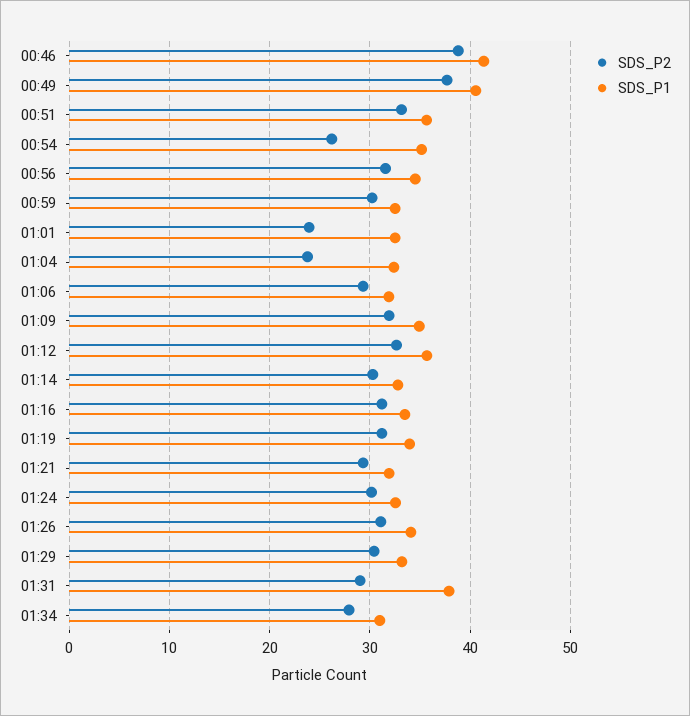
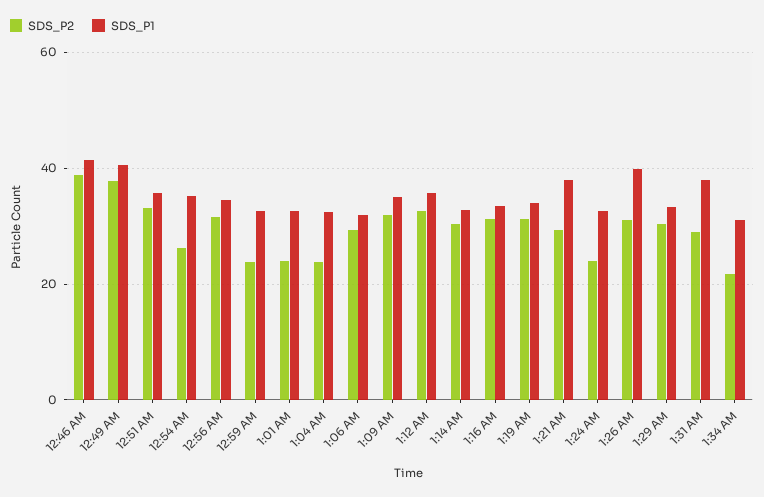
  {
    "SDS_P2": {
      "00:46": 39,
      "00:49": 38,
      "00:51": 33,
      "00:54": 26,
      "00:56": 32,
-     "00:59": 30,
+     "00:59": 24,
      "01:01": 24,
      "01:04": 24,
      "01:06": 29,
      "01:09": 32,
      "01:12": 33,
      "01:14": 30,
      "01:16": 31,
      "01:19": 31,
      "01:21": 29,
-     "01:24": 30,
+     "01:24": 24,
      "01:26": 31,
      "01:29": 30,
      "01:31": 29,
-     "01:34": 28
+     "01:34": 22
    },
    "SDS_P1": {
      "00:46": 41,
      "00:49": 41,
      "00:51": 36,
      "00:54": 35,
      "00:56": 35,
      "00:59": 33,
      "01:01": 33,
      "01:04": 32,
      "01:06": 32,
      "01:09": 35,
      "01:12": 36,
      "01:14": 33,
      "01:16": 34,
      "01:19": 34,
-     "01:21": 32,
+     "01:21": 38,
      "01:24": 33,
-     "01:26": 34,
+     "01:26": 40,
      "01:29": 33,
      "01:31": 38,
      "01:34": 31
    }
  }

